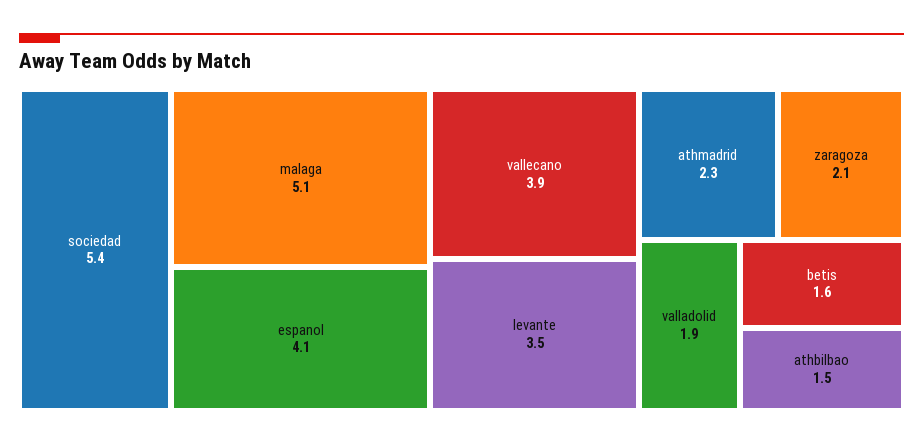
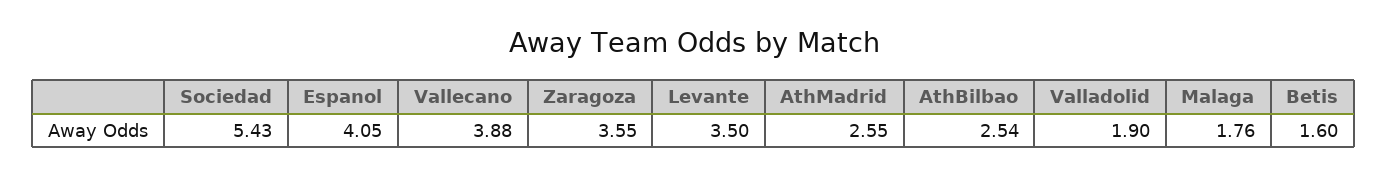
  {
    "sociedad": 5.43,
-   "malaga": 5.1,
+   "malaga": 1.76,
    "espanol": 4.05,
    "vallecano": 3.88,
    "levante": 3.5,
-   "athmadrid": 2.3,
+   "athmadrid": 2.55,
-   "zaragoza": 2.1,
+   "zaragoza": 3.55,
    "valladolid": 1.9,
    "betis": 1.6,
-   "athbilbao": 1.5
+   "athbilbao": 2.54
  }

